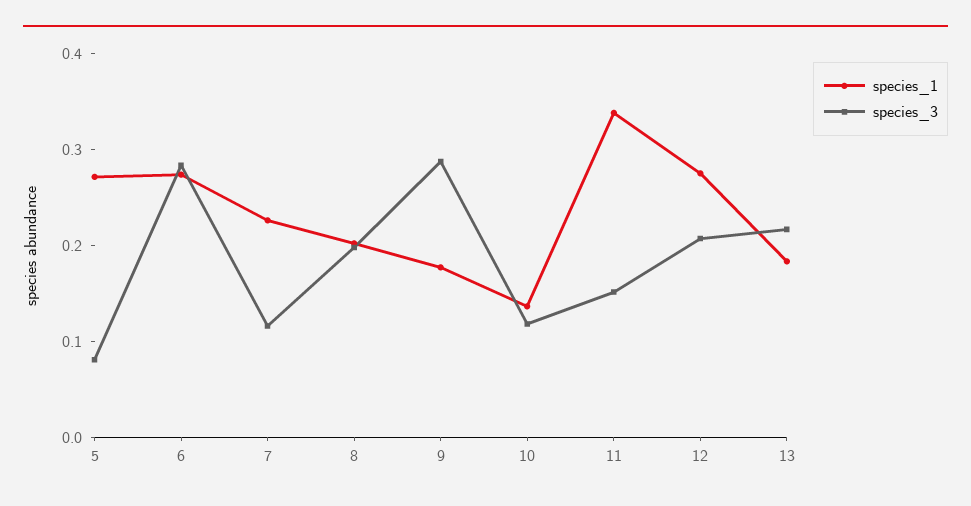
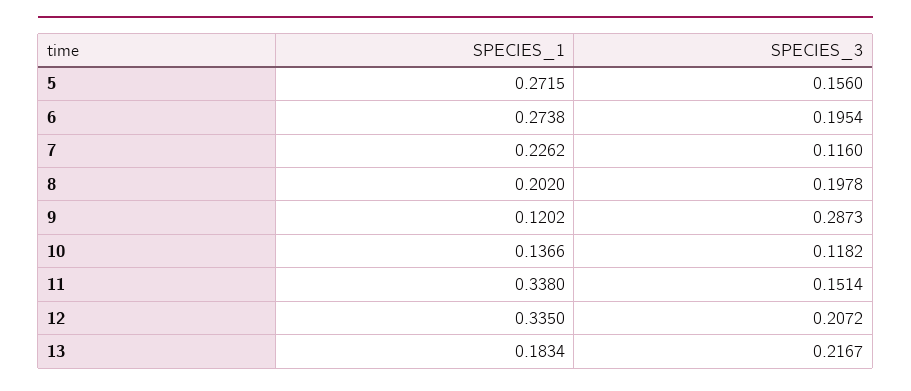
  {
    "species_1": {
      "5": 0.2715,
      "6": 0.2738,
      "7": 0.2262,
      "8": 0.202,
-     "9": 0.18,
+     "9": 0.1202,
      "10": 0.1366,
      "11": 0.338,
-     "12": 0.28,
+     "12": 0.335,
      "13": 0.1834
    },
    "species_3": {
-     "5": 0.08,
+     "5": 0.156,
-     "6": 0.28,
+     "6": 0.1954,
      "7": 0.116,
      "8": 0.1978,
      "9": 0.2873,
      "10": 0.1182,
      "11": 0.1514,
      "12": 0.2072,
      "13": 0.2167
    }
  }

